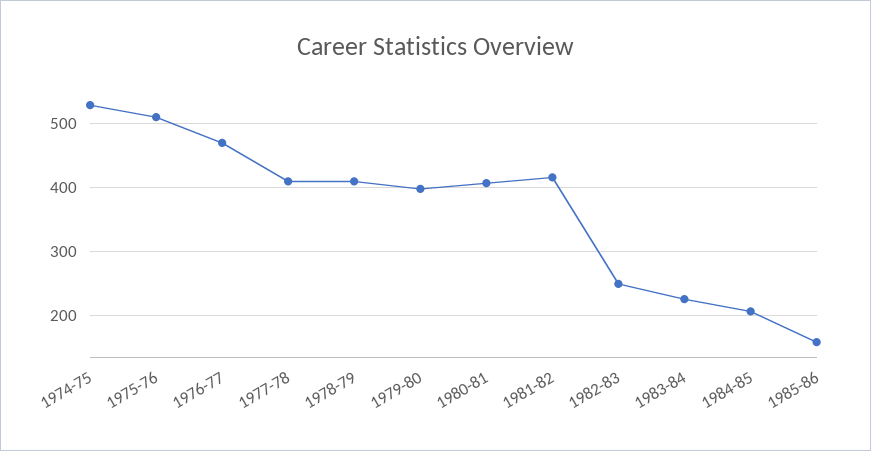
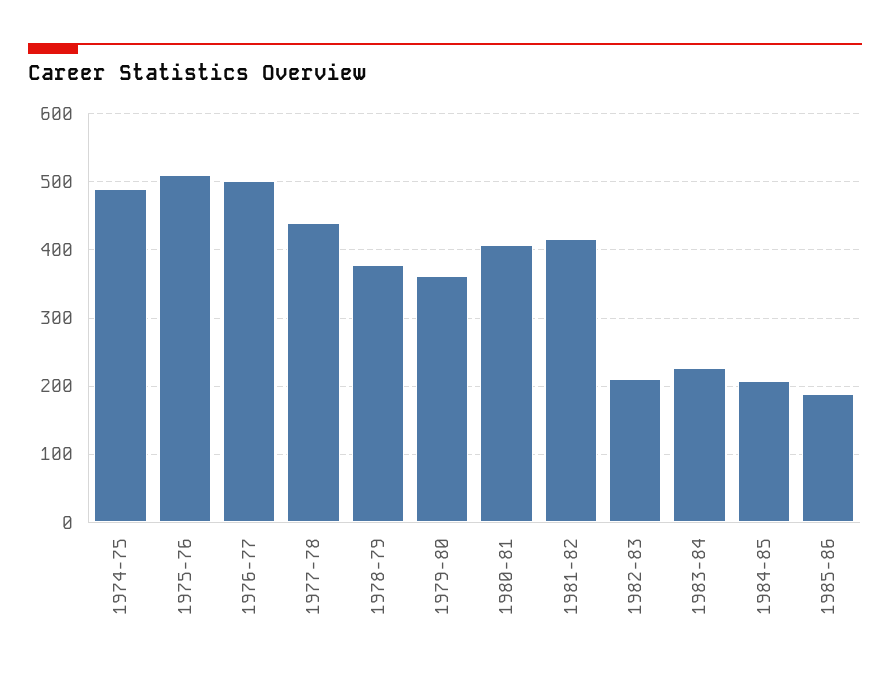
  {
-   "1974-75": 530,
+   "1974-75": 490,
    "1975-76": 510,
-   "1976-77": 470,
+   "1976-77": 500,
-   "1977-78": 410,
+   "1977-78": 440,
-   "1978-79": 410,
+   "1978-79": 380,
-   "1979-80": 400,
+   "1979-80": 360,
    "1980-81": 410,
    "1981-82": 420,
-   "1982-83": 250,
+   "1982-83": 210,
    "1983-84": 230,
    "1984-85": 210,
-   "1985-86": 160
+   "1985-86": 190
  }

